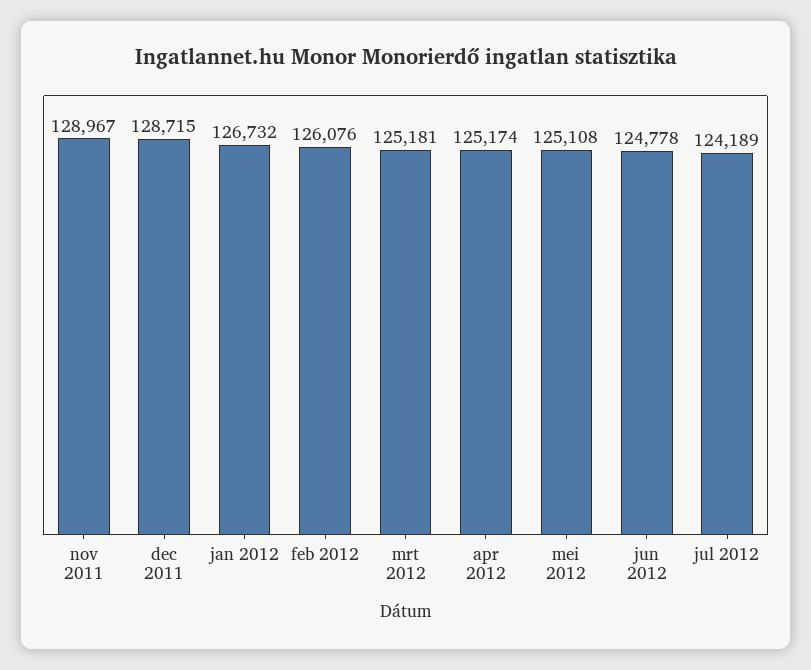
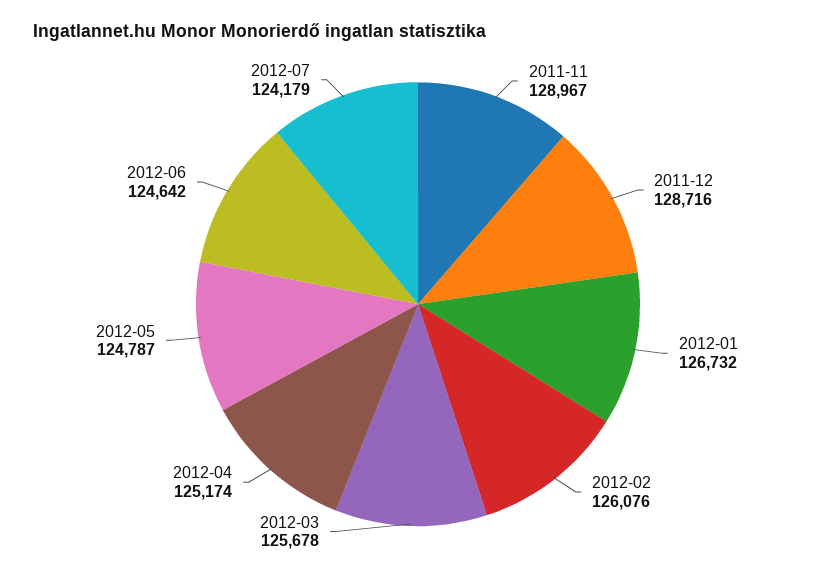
  {
    "nov 2011": 128967,
-   "dec 2011": 128715,
+   "dec 2011": 128716,
    "jan 2012": 126732,
    "feb 2012": 126076,
-   "mrt 2012": 125181,
+   "mrt 2012": 125678,
    "apr 2012": 125174,
-   "mei 2012": 125108,
+   "mei 2012": 124787,
-   "jun 2012": 124778,
+   "jun 2012": 124642,
-   "jul 2012": 124189
+   "jul 2012": 124179
  }

